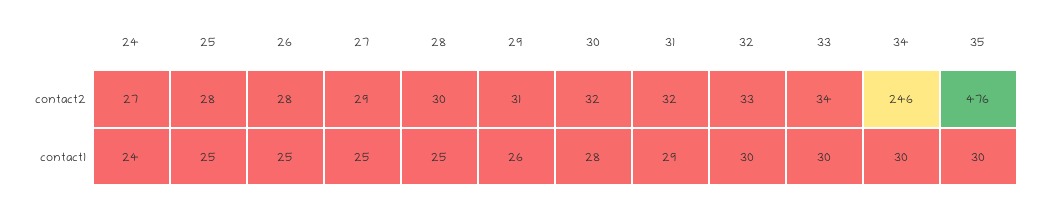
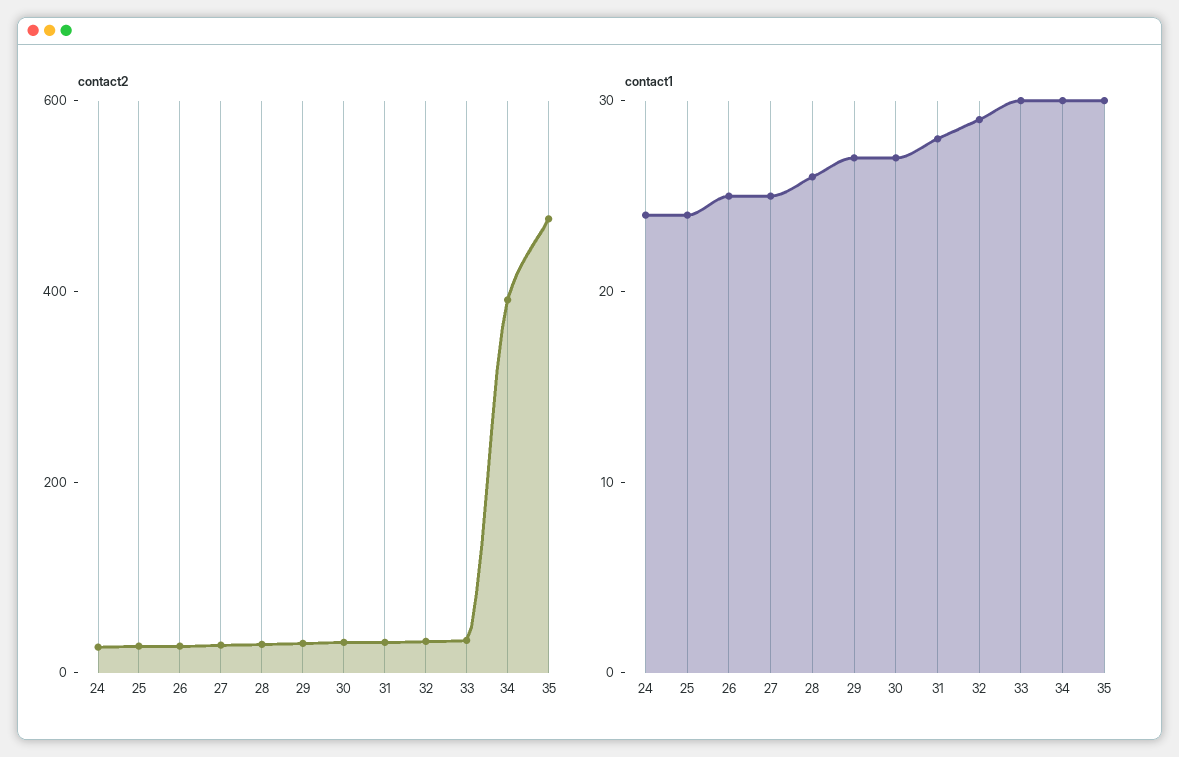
  {
    "contact2": {
      "24": 27,
      "25": 28,
      "26": 28,
      "27": 29,
      "28": 30,
      "29": 31,
      "30": 32,
      "31": 32,
      "32": 33,
      "33": 34,
-     "34": 246,
+     "34": 400,
      "35": 476
    },
    "contact1": {
      "24": 24,
-     "25": 25,
+     "25": 24,
      "26": 25,
      "27": 25,
-     "28": 25,
+     "28": 26,
-     "29": 26,
+     "29": 27,
-     "30": 28,
+     "30": 27,
-     "31": 29,
+     "31": 28,
-     "32": 30,
+     "32": 29,
      "33": 30,
      "34": 30,
      "35": 30
    }
  }

